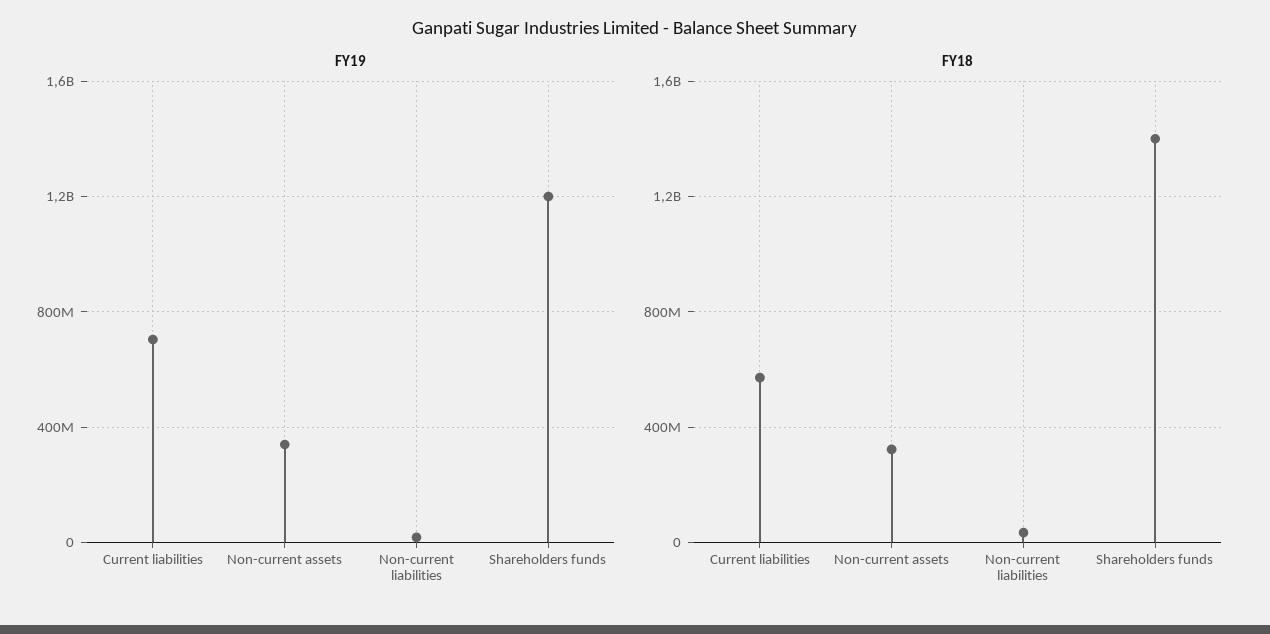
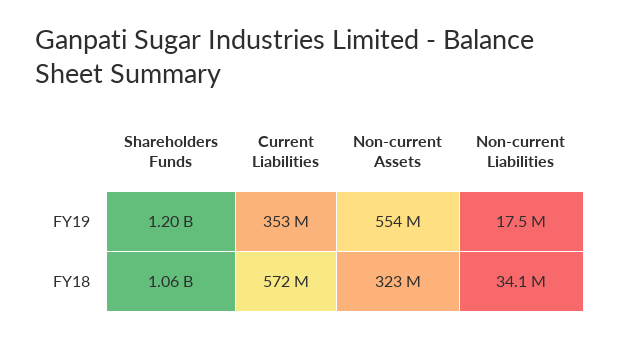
  {
    "FY19": {
-     "Current liabilities": 700000000,
+     "Current liabilities": 353000000,
-     "Non-current assets": 350000000,
+     "Non-current assets": 554000000,
      "Non-current liabilities": 17500000,
      "Shareholders funds": 1200000000
    },
    "FY18": {
      "Current liabilities": 572000000,
      "Non-current assets": 323000000,
      "Non-current liabilities": 34100000,
-     "Shareholders funds": 1400000000
+     "Shareholders funds": 1060000000
    }
  }

